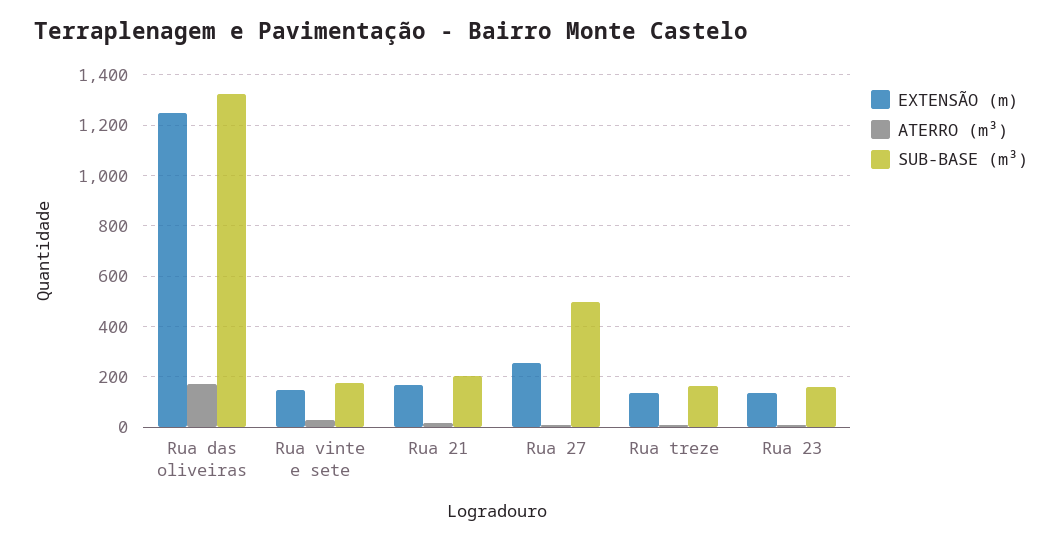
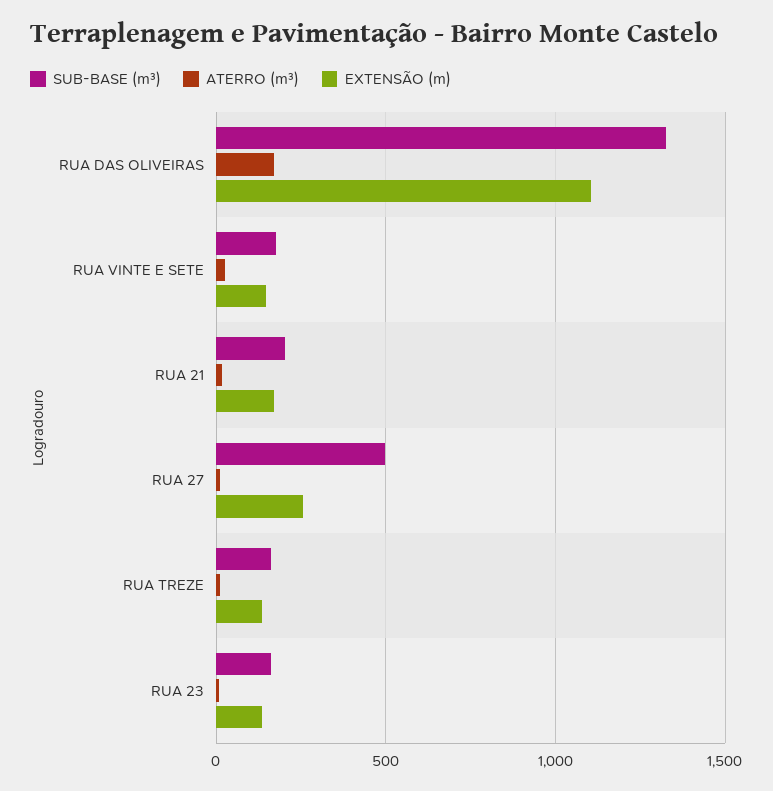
  {
    "EXTENSÃO (m)": {
-     "Rua das oliveiras": 1250,
+     "Rua das oliveiras": 1100,
      "Rua vinte e sete": 150,
      "Rua 21": 175,
      "Rua 27": 250,
      "Rua treze": 125,
      "Rua 23": 125
    },
    "ATERRO (m³)": {
      "Rua das oliveiras": 175,
      "Rua vinte e sete": 25,
      "Rua 21": 25,
      "Rua 27": 0,
      "Rua treze": 0,
      "Rua 23": 0
    },
    "SUB-BASE (m³)": {
      "Rua das oliveiras": 1325,
      "Rua vinte e sete": 175,
      "Rua 21": 200,
      "Rua 27": 500,
      "Rua treze": 150,
      "Rua 23": 150
    }
  }

